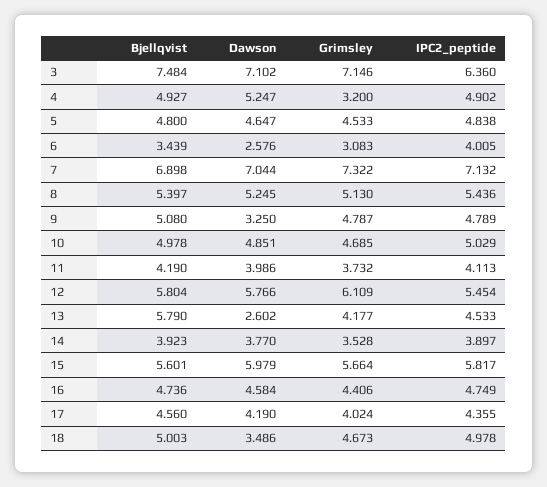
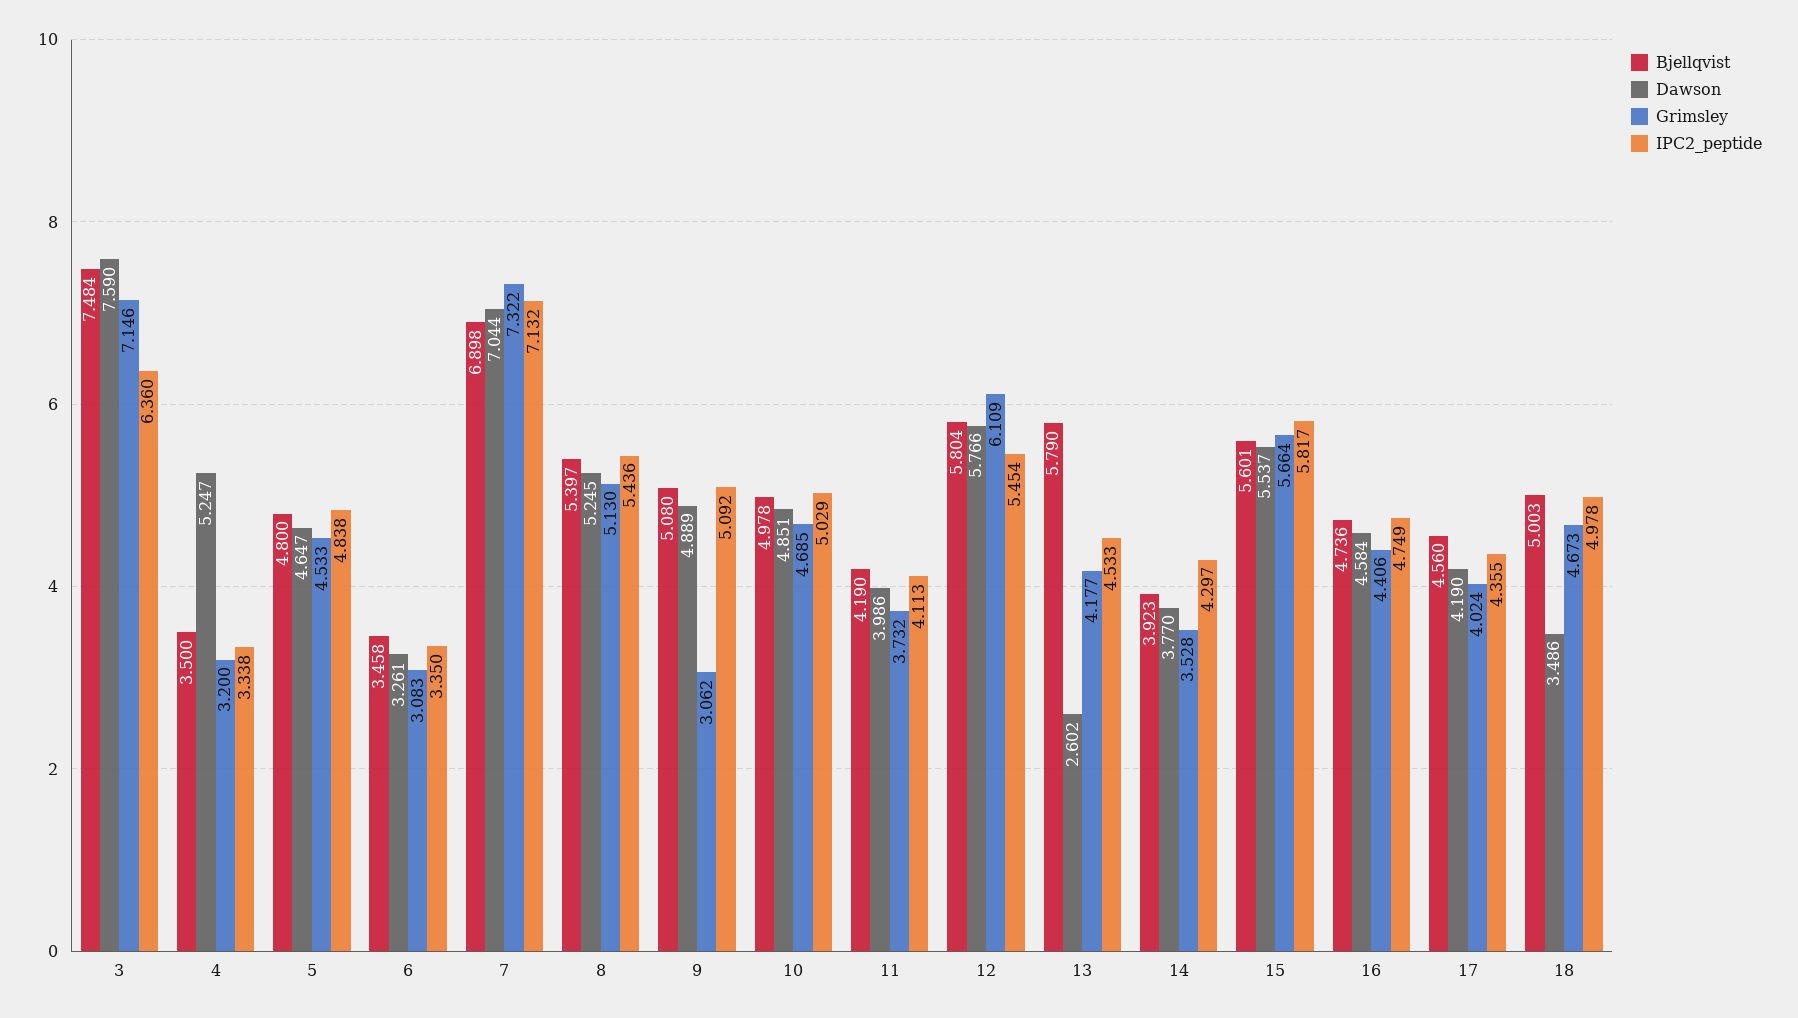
  {
    "Bjellqvist": {
      "3": 7.484,
-     "4": 4.927,
+     "4": 3.5,
      "5": 4.8,
-     "6": 3.439,
+     "6": 3.458,
      "7": 6.898,
      "8": 5.397,
      "9": 5.08,
      "10": 4.978,
      "11": 4.19,
      "12": 5.804,
      "13": 5.79,
      "14": 3.923,
      "15": 5.601,
      "16": 4.736,
      "17": 4.56,
      "18": 5.003
    },
    "Dawson": {
-     "3": 7.102,
+     "3": 7.59,
      "4": 5.247,
      "5": 4.647,
-     "6": 2.576,
+     "6": 3.261,
      "7": 7.044,
      "8": 5.245,
-     "9": 3.25,
+     "9": 4.889,
      "10": 4.851,
      "11": 3.986,
      "12": 5.766,
      "13": 2.602,
      "14": 3.77,
-     "15": 5.979,
+     "15": 5.537,
      "16": 4.584,
      "17": 4.19,
      "18": 3.486
    },
    "Grimsley": {
      "3": 7.146,
      "4": 3.2,
      "5": 4.533,
      "6": 3.083,
      "7": 7.322,
      "8": 5.13,
-     "9": 4.787,
+     "9": 3.062,
      "10": 4.685,
      "11": 3.732,
      "12": 6.109,
      "13": 4.177,
      "14": 3.528,
      "15": 5.664,
      "16": 4.406,
      "17": 4.024,
      "18": 4.673
    },
    "IPC2_peptide": {
      "3": 6.36,
-     "4": 4.902,
+     "4": 3.338,
      "5": 4.838,
-     "6": 4.005,
+     "6": 3.35,
      "7": 7.132,
      "8": 5.436,
-     "9": 4.789,
+     "9": 5.092,
      "10": 5.029,
      "11": 4.113,
      "12": 5.454,
      "13": 4.533,
-     "14": 3.897,
+     "14": 4.297,
      "15": 5.817,
      "16": 4.749,
      "17": 4.355,
      "18": 4.978
    }
  }

